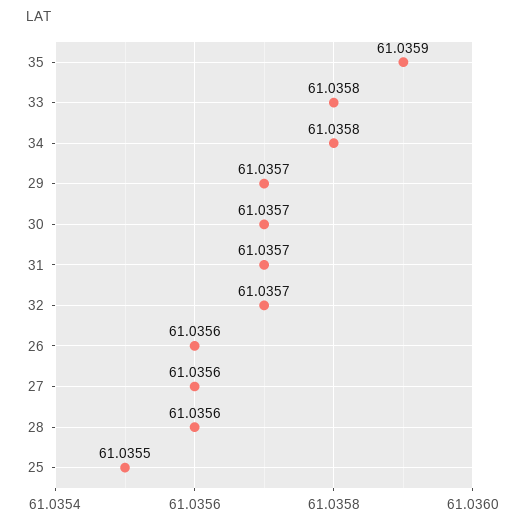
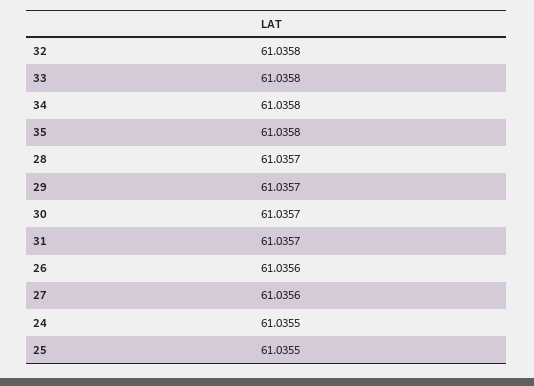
  {
-   "35": 61.0359,
+   "35": 61.0358,
    "33": 61.0358,
    "34": 61.0358,
    "29": 61.0357,
    "30": 61.0357,
    "31": 61.0357,
-   "32": 61.0357,
+   "32": 61.0358,
    "26": 61.0356,
    "27": 61.0356,
-   "28": 61.0356,
+   "28": 61.0357,
-   "25": 61.0355
+   "25": 61.0355,
+   "24": 61.0355
  }

